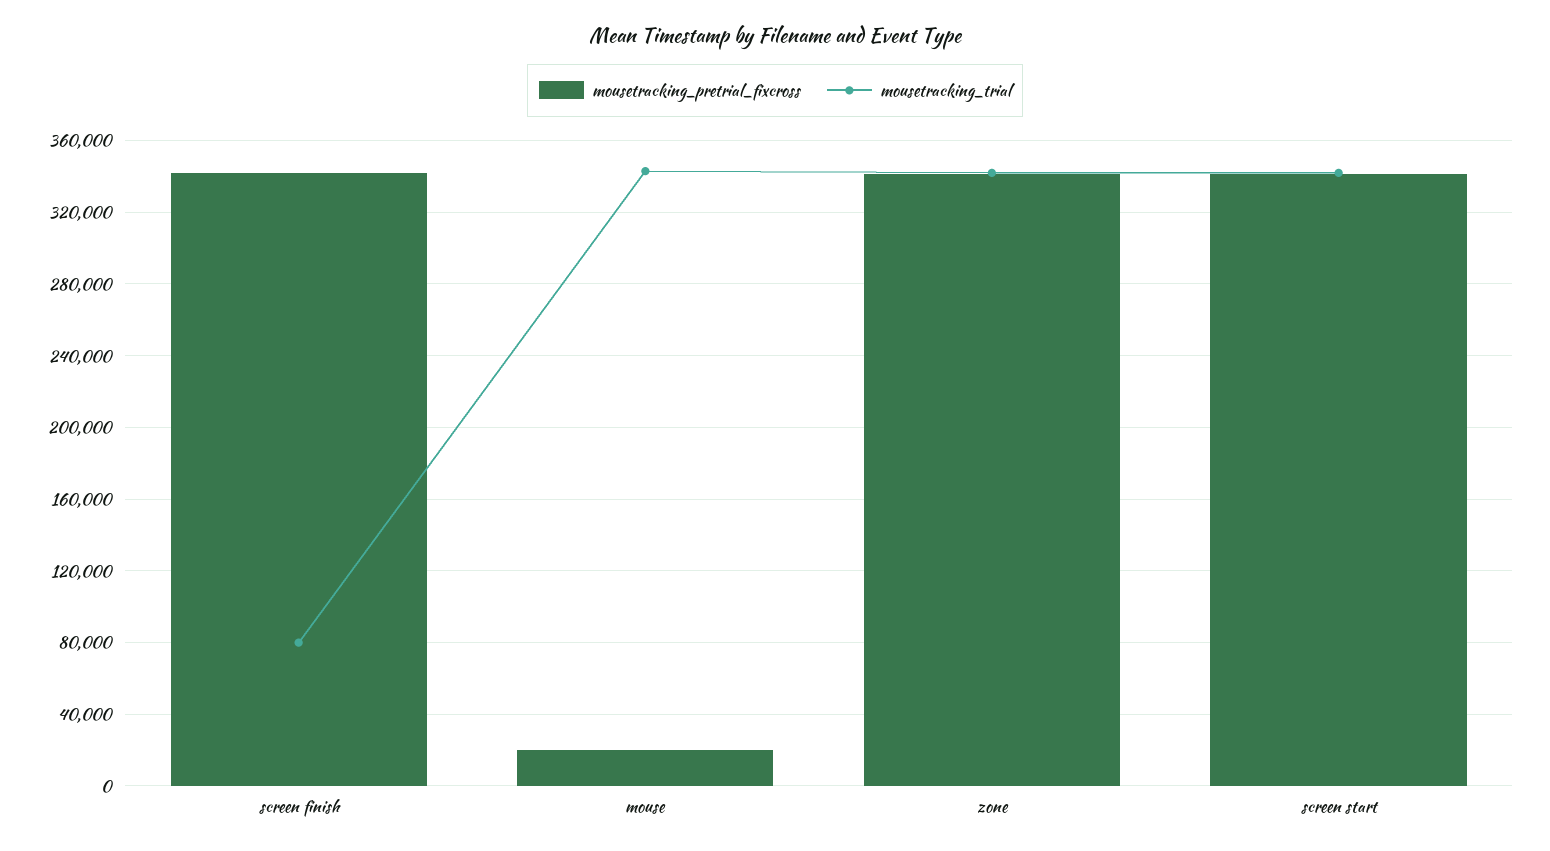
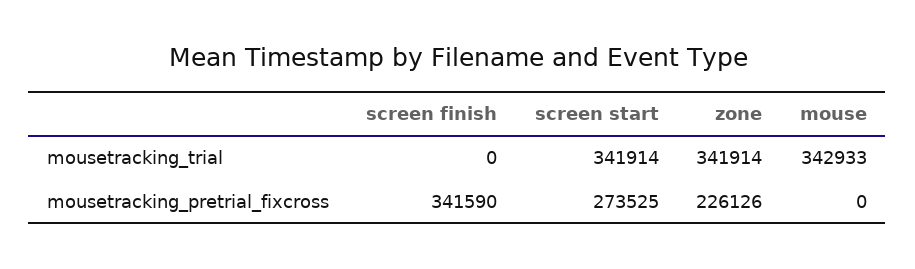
  {
    "mousetracking_pretrial_fixcross": {
      "screen finish": 341590,
-     "mouse": 20000,
+     "mouse": 0,
-     "zone": 340000,
+     "zone": 226126,
-     "screen start": 340000
+     "screen start": 273525
    },
    "mousetracking_trial": {
-     "screen finish": 80000,
+     "screen finish": 0,
      "mouse": 342933,
      "zone": 341914,
      "screen start": 341914
    }
  }

